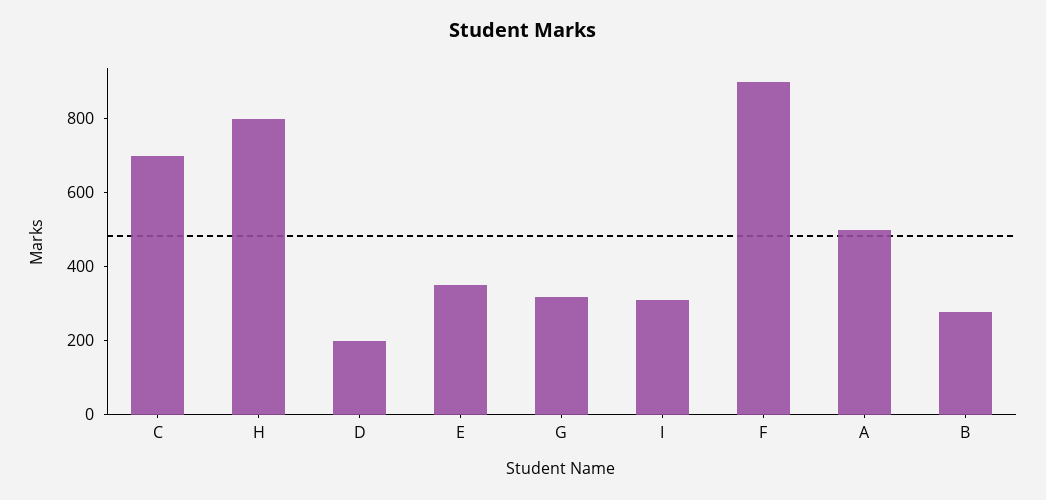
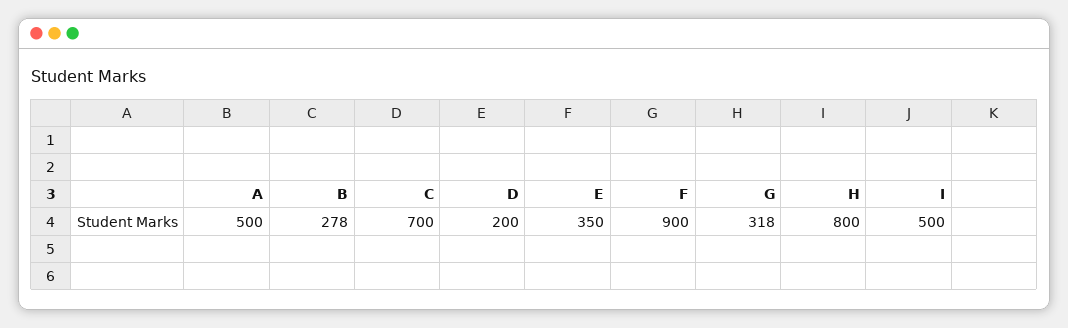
  {
    "C": 700,
    "H": 800,
    "D": 200,
    "E": 350,
    "G": 318,
-   "I": 300,
+   "I": 500,
    "F": 900,
    "A": 500,
    "B": 278
  }

